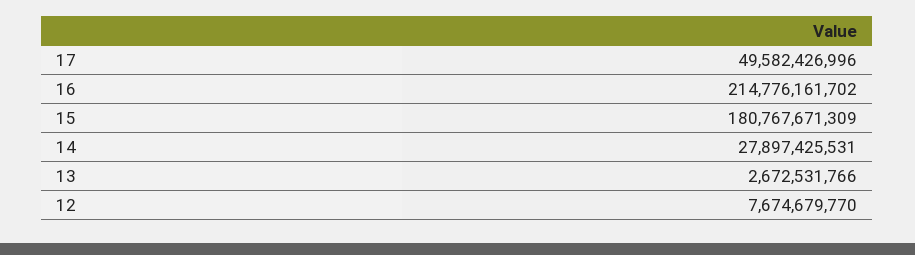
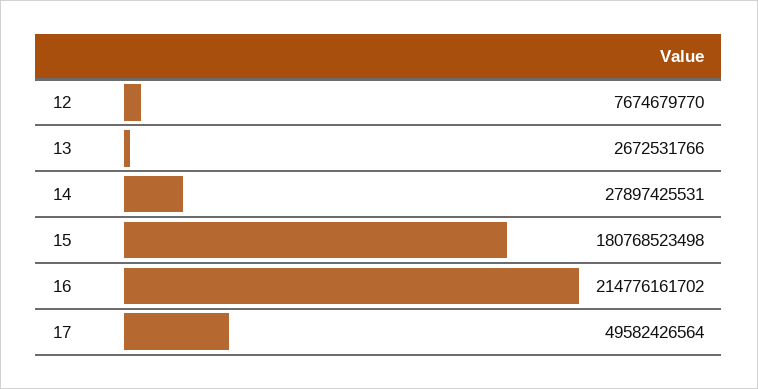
  {
-   "17": 49582426996,
+   "17": 49582426564,
    "16": 214776161702,
-   "15": 180767671309,
+   "15": 180768523498,
    "14": 27897425531,
    "13": 2672531766,
    "12": 7674679770
  }

